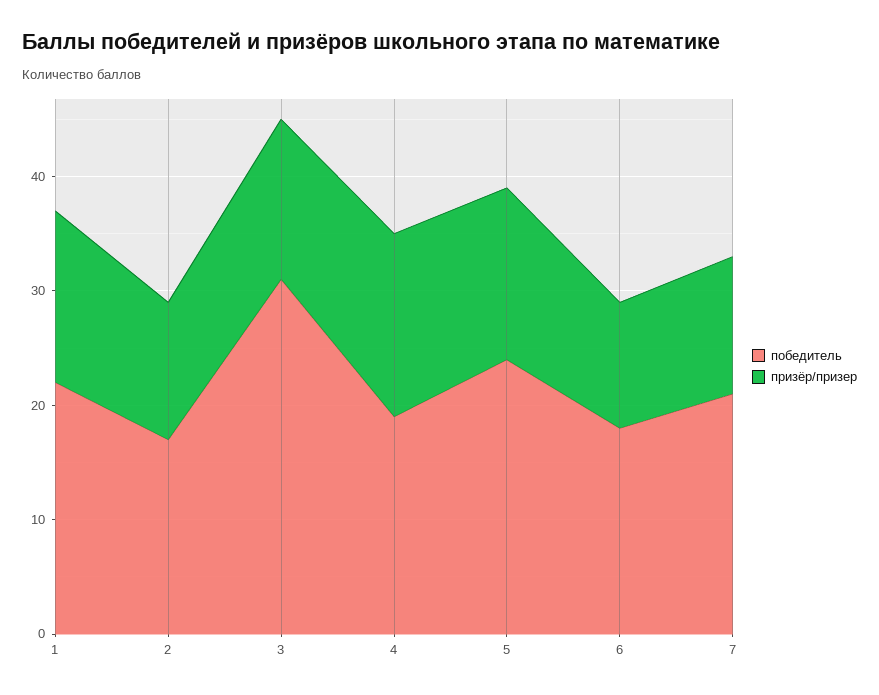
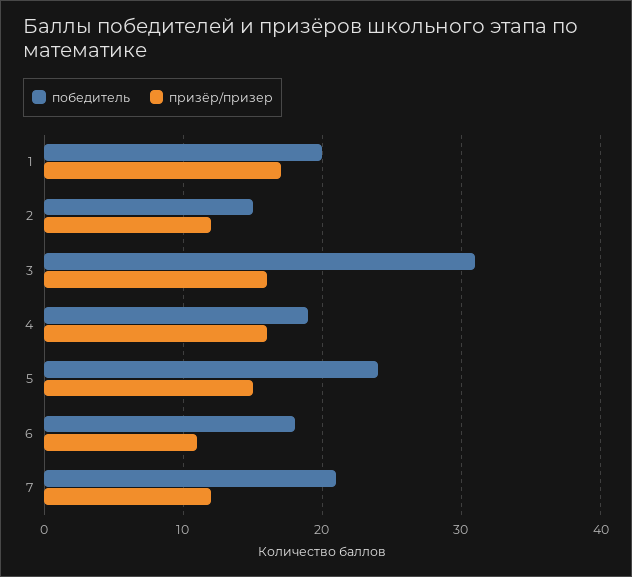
  {
    "победитель": {
-     "1": 22,
+     "1": 20,
-     "2": 17,
+     "2": 15,
      "3": 31,
      "4": 19,
      "5": 24,
      "6": 18,
      "7": 21
    },
    "призёр/призер": {
-     "1": 15,
+     "1": 17,
      "2": 12,
-     "3": 14,
+     "3": 16,
      "4": 16,
      "5": 15,
      "6": 11,
      "7": 12
    }
  }

